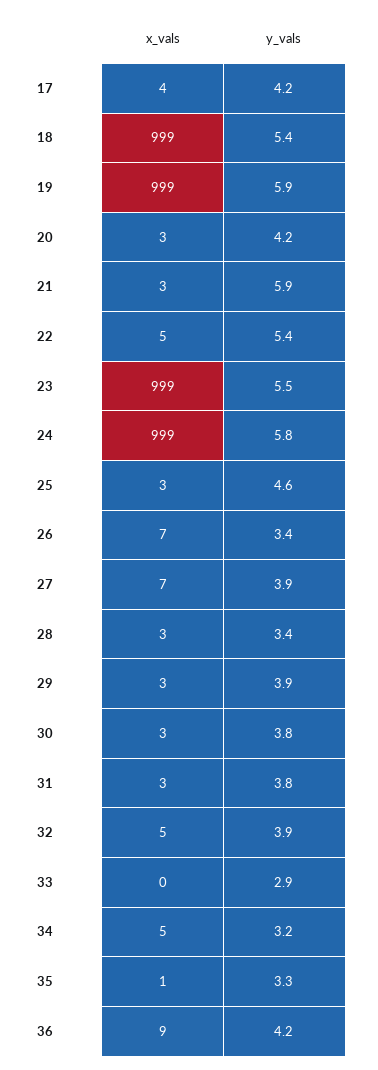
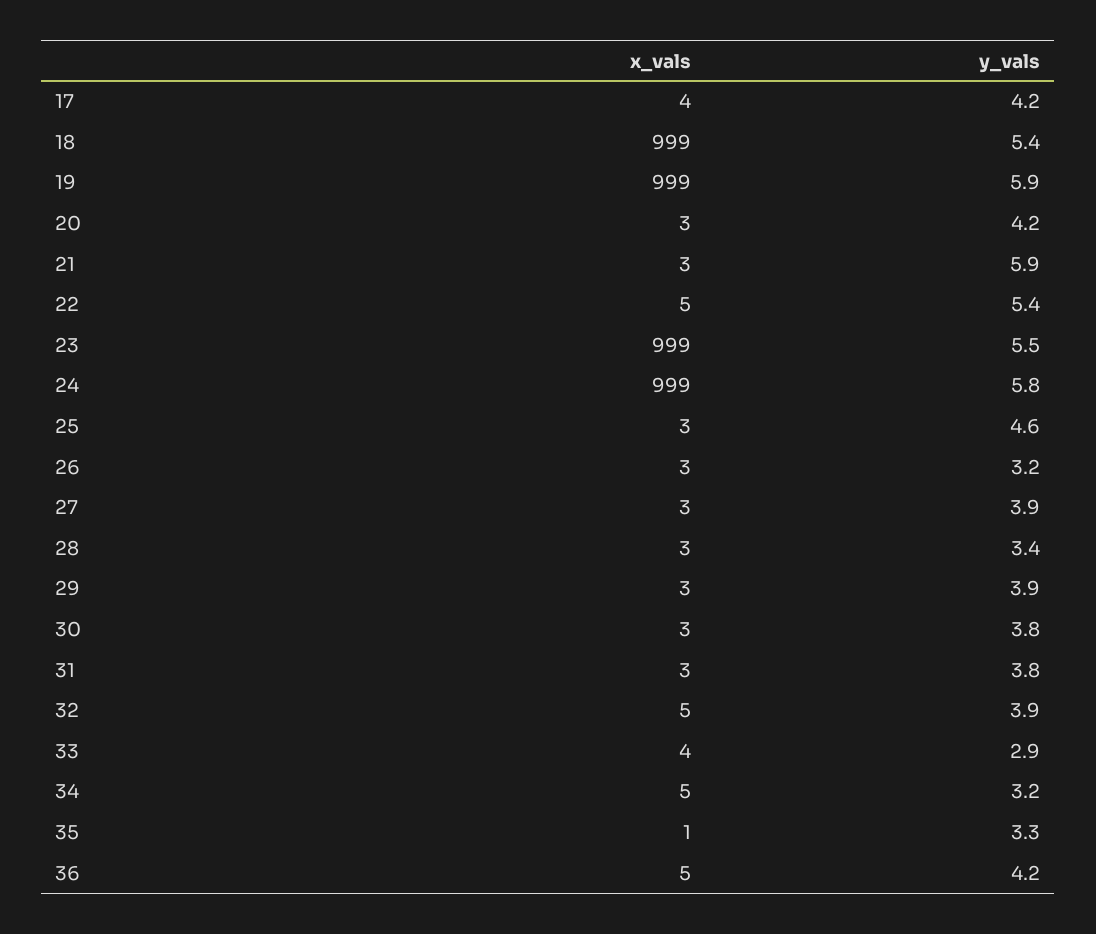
  {
    "x_vals": {
      "17": 4,
      "18": 999,
      "19": 999,
      "20": 3,
      "21": 3,
      "22": 5,
      "23": 999,
      "24": 999,
      "25": 3,
-     "26": 7,
+     "26": 3,
-     "27": 7,
+     "27": 3,
      "28": 3,
      "29": 3,
      "30": 3,
      "31": 3,
      "32": 5,
-     "33": 0,
+     "33": 4,
      "34": 5,
      "35": 1,
-     "36": 9
+     "36": 5
    },
    "y_vals": {
      "17": 4.2,
      "18": 5.4,
      "19": 5.9,
      "20": 4.2,
      "21": 5.9,
      "22": 5.4,
      "23": 5.5,
      "24": 5.8,
      "25": 4.6,
-     "26": 3.4,
+     "26": 3.2,
      "27": 3.9,
      "28": 3.4,
      "29": 3.9,
      "30": 3.8,
      "31": 3.8,
      "32": 3.9,
      "33": 2.9,
      "34": 3.2,
      "35": 3.3,
      "36": 4.2
    }
  }

